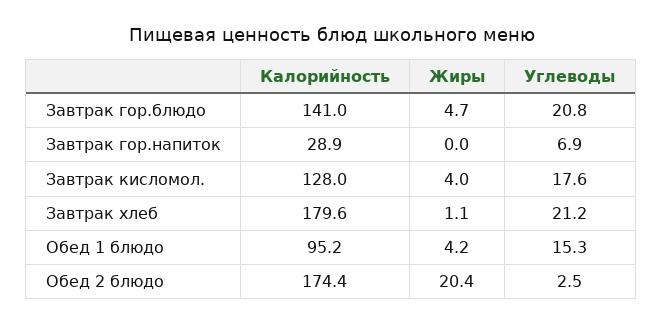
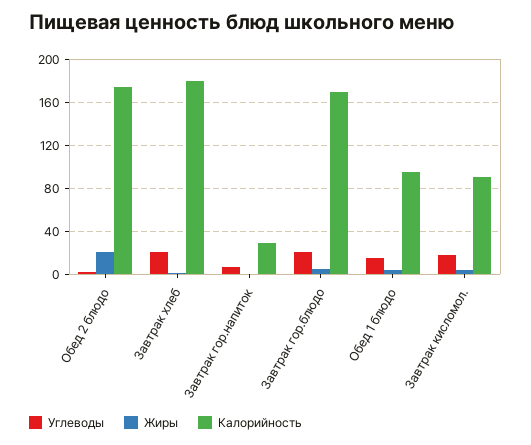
  {
    "Калорийность": {
-     "Завтрак гор.блюдо": 141,
+     "Завтрак гор.блюдо": 170,
      "Завтрак гор.напиток": 28.9,
-     "Завтрак кисломол.": 128,
+     "Завтрак кисломол.": 90,
      "Завтрак хлеб": 179.6,
      "Обед 1 блюдо": 95.2,
      "Обед 2 блюдо": 174.4
    },
    "Жиры": {
      "Завтрак гор.блюдо": 4.7,
      "Завтрак гор.напиток": 0,
      "Завтрак кисломол.": 4,
      "Завтрак хлеб": 1.1,
      "Обед 1 блюдо": 4.2,
      "Обед 2 блюдо": 20.4
    },
    "Углеводы": {
      "Завтрак гор.блюдо": 20.8,
      "Завтрак гор.напиток": 6.9,
      "Завтрак кисломол.": 17.6,
      "Завтрак хлеб": 21.2,
      "Обед 1 блюдо": 15.3,
      "Обед 2 блюдо": 2.5
    }
  }

